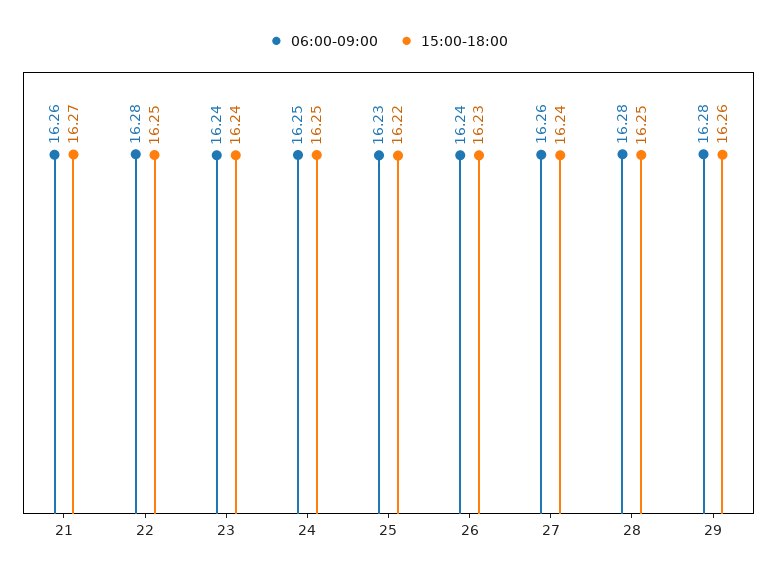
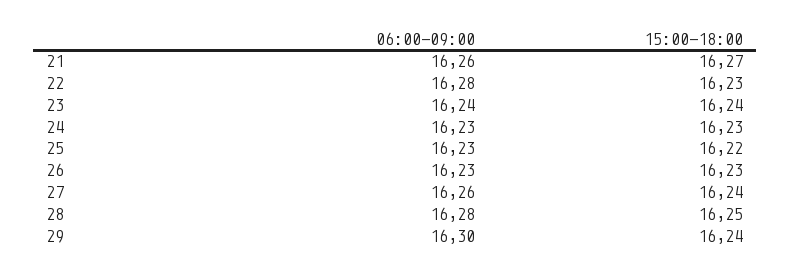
  {
    "06:00-09:00": {
      "21": 16.26,
      "22": 16.28,
      "23": 16.24,
-     "24": 16.25,
+     "24": 16.23,
      "25": 16.23,
-     "26": 16.24,
+     "26": 16.23,
      "27": 16.26,
      "28": 16.28,
-     "29": 16.28
+     "29": 16.3
    },
    "15:00-18:00": {
      "21": 16.27,
-     "22": 16.25,
+     "22": 16.23,
      "23": 16.24,
-     "24": 16.25,
+     "24": 16.23,
      "25": 16.22,
      "26": 16.23,
      "27": 16.24,
      "28": 16.25,
-     "29": 16.26
+     "29": 16.24
    }
  }

